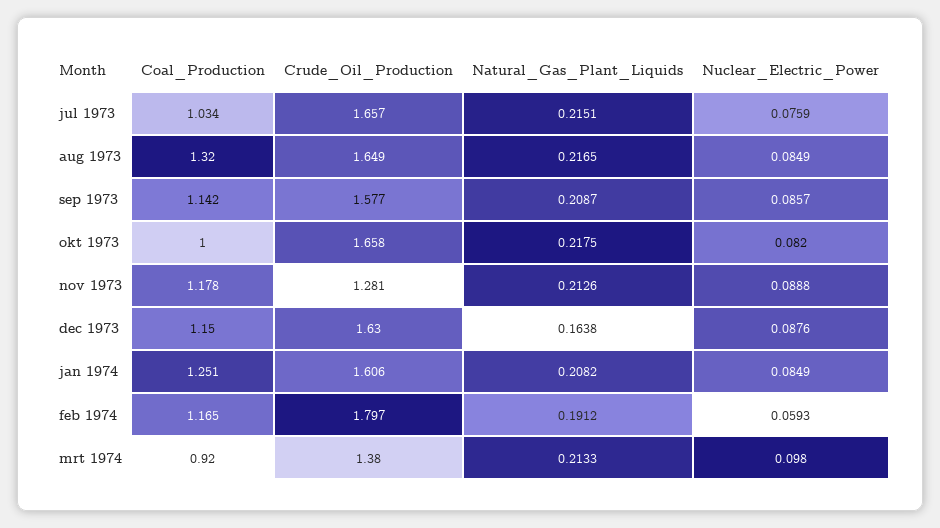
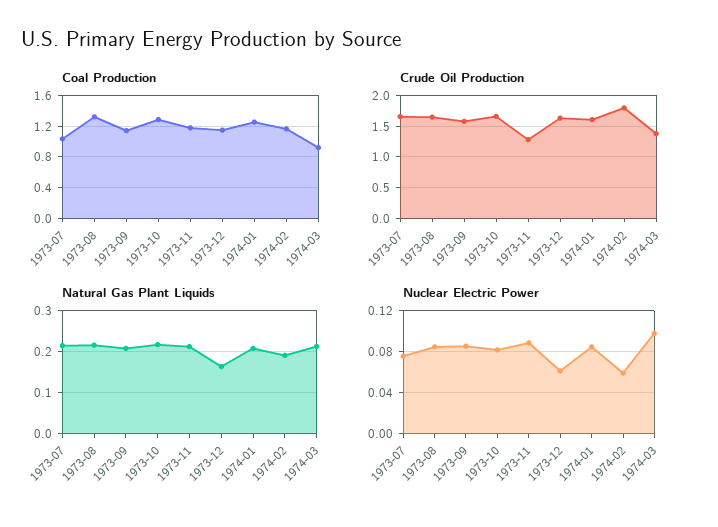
  {
    "Coal_Production": {
      "jul 1973": 1.034,
      "aug 1973": 1.32,
      "sep 1973": 1.142,
-     "okt 1973": 1,
+     "okt 1973": 1.3,
      "nov 1973": 1.178,
      "dec 1973": 1.15,
      "jan 1974": 1.251,
      "feb 1974": 1.165,
      "mrt 1974": 0.92
    },
    "Crude_Oil_Production": {
      "jul 1973": 1.657,
      "aug 1973": 1.649,
      "sep 1973": 1.577,
      "okt 1973": 1.658,
      "nov 1973": 1.281,
      "dec 1973": 1.63,
      "jan 1974": 1.606,
      "feb 1974": 1.797,
      "mrt 1974": 1.38
    },
    "Natural_Gas_Plant_Liquids": {
      "jul 1973": 0.2151,
      "aug 1973": 0.2165,
      "sep 1973": 0.2087,
      "okt 1973": 0.2175,
      "nov 1973": 0.2126,
      "dec 1973": 0.1638,
      "jan 1974": 0.2082,
      "feb 1974": 0.1912,
      "mrt 1974": 0.2133
    },
    "Nuclear_Electric_Power": {
      "jul 1973": 0.0759,
      "aug 1973": 0.0849,
      "sep 1973": 0.0857,
      "okt 1973": 0.082,
      "nov 1973": 0.0888,
-     "dec 1973": 0.0876,
+     "dec 1973": 0.06,
      "jan 1974": 0.0849,
      "feb 1974": 0.0593,
      "mrt 1974": 0.098
    }
  }

